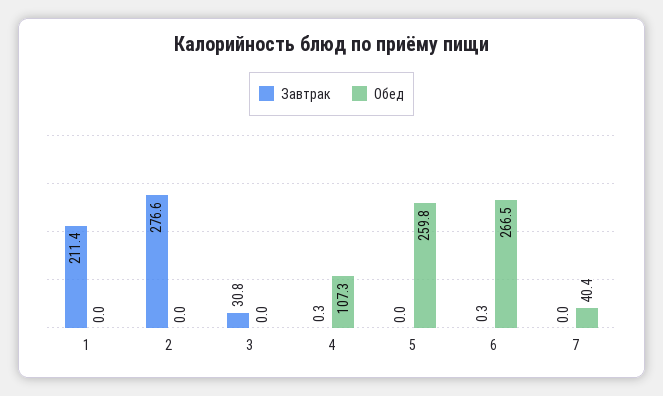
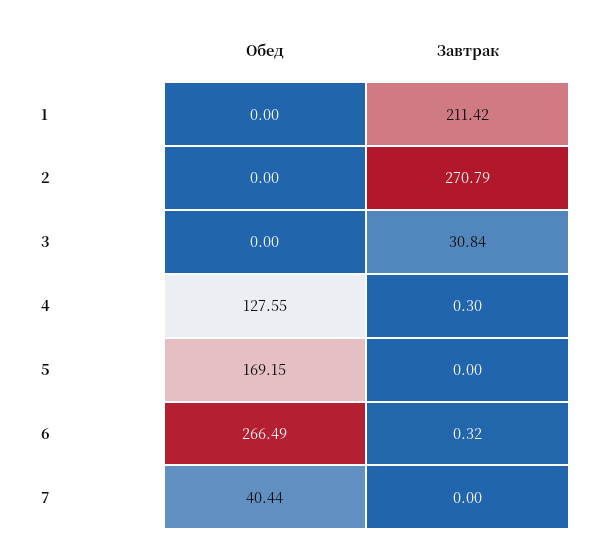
  {
    "Завтрак": {
      "1": 211.42,
-     "2": 276.6,
+     "2": 270.79,
      "3": 30.84,
      "4": 0.3,
      "5": 0,
      "6": 0.32,
      "7": 0
    },
    "Обед": {
      "1": 0,
      "2": 0,
      "3": 0,
-     "4": 107.3,
+     "4": 127.55,
-     "5": 259.8,
+     "5": 169.15,
      "6": 266.49,
      "7": 40.44
    }
  }

